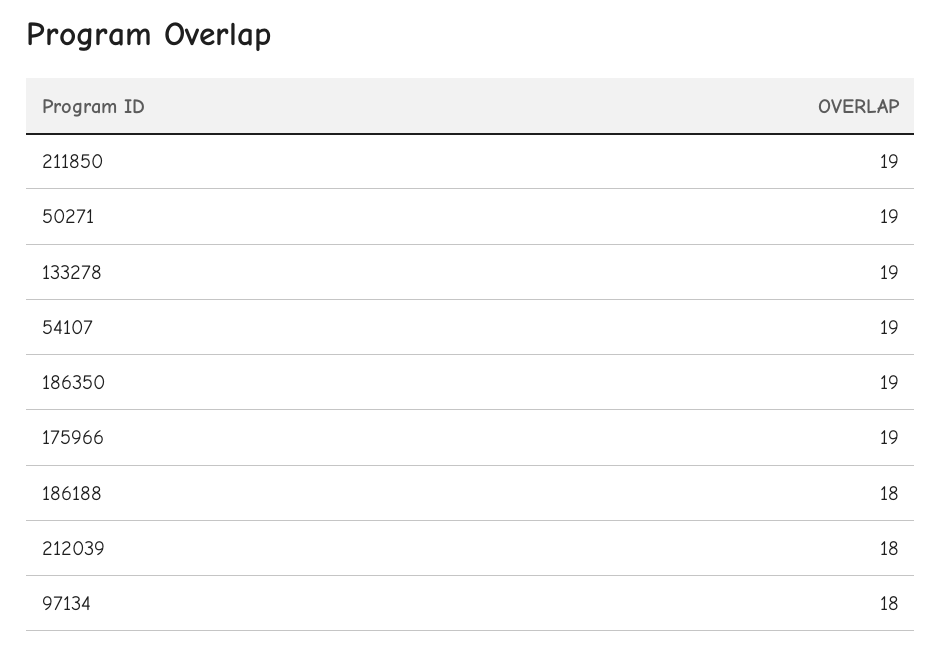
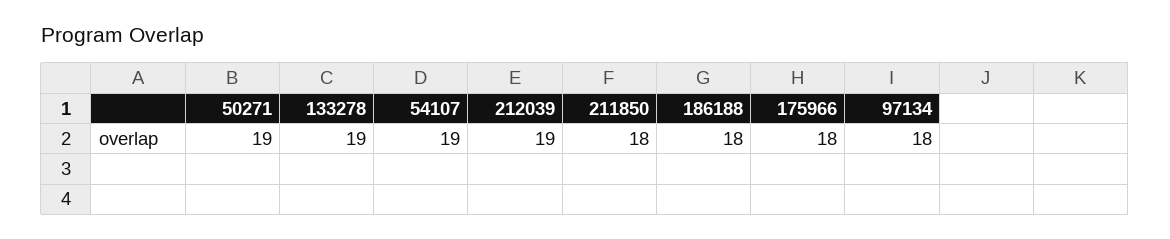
  {
-   "211850": 19,
+   "211850": 18,
    "50271": 19,
    "133278": 19,
    "54107": 19,
-   "186350": 19,
-   "175966": 19,
+   "175966": 18,
    "186188": 18,
-   "212039": 18,
+   "212039": 19,
    "97134": 18
  }

